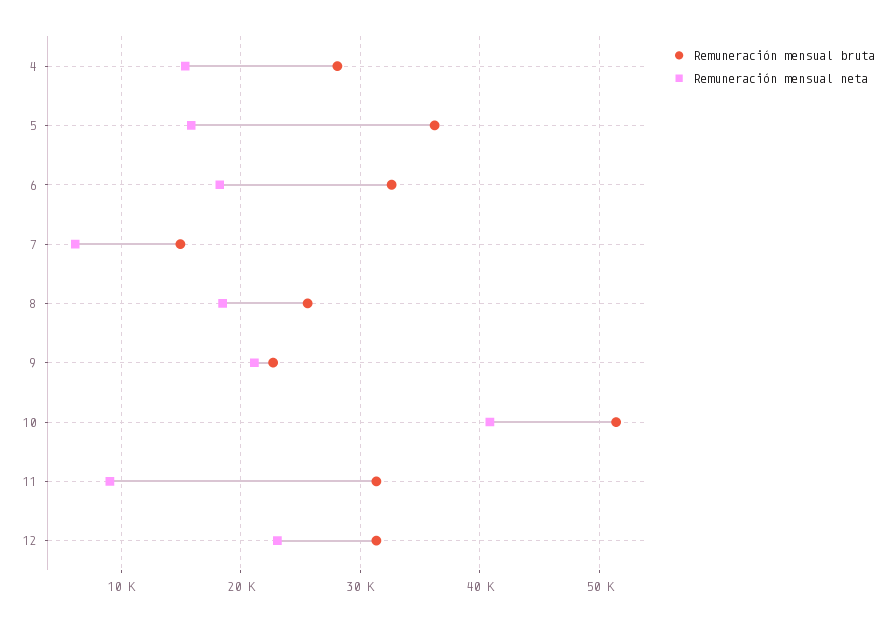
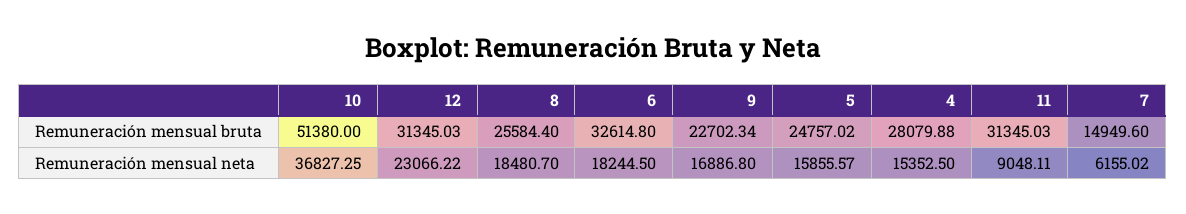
  {
    "Remuneración mensual bruta": {
      "4": 28079.88,
-     "5": 36000,
+     "5": 24757.02,
      "6": 32614.8,
      "7": 14949.6,
      "8": 25584.4,
      "9": 22702.34,
      "10": 51380,
      "11": 31345.03,
      "12": 31345.03
    },
    "Remuneración mensual neta": {
      "4": 15352.5,
      "5": 15855.57,
      "6": 18244.5,
      "7": 6155.02,
      "8": 18480.7,
-     "9": 21000,
+     "9": 16886.8,
-     "10": 41000,
+     "10": 36827.25,
      "11": 9048.11,
      "12": 23066.22
    }
  }

